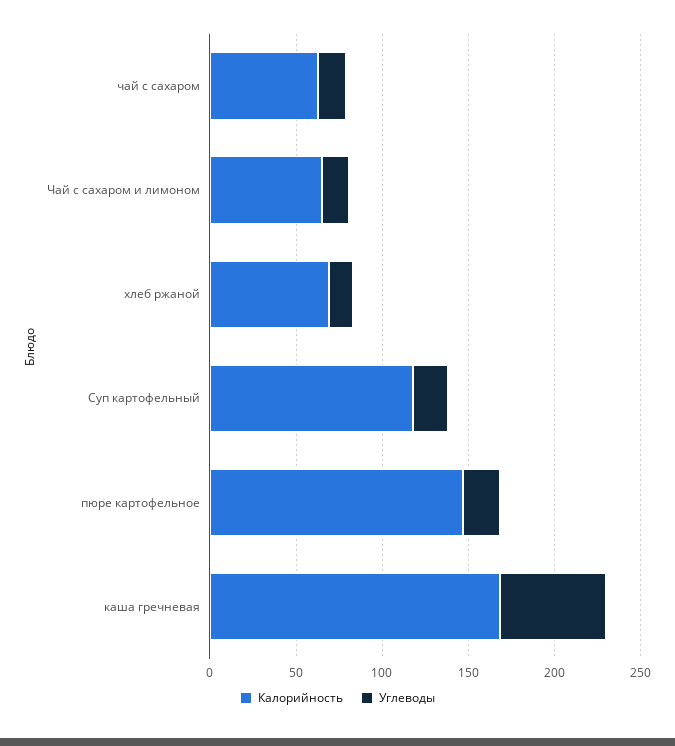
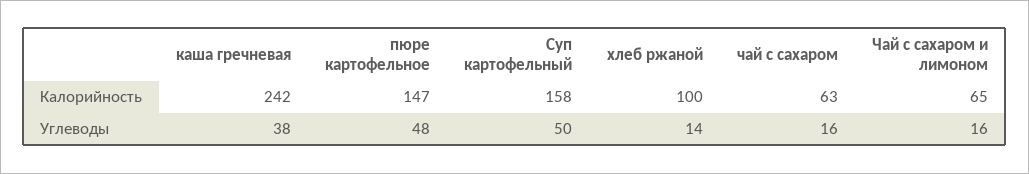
  {
    "Калорийность": {
      "чай с сахаром": 63,
      "Чай с сахаром и лимоном": 65,
-     "хлеб ржаной": 70,
+     "хлеб ржаной": 100,
-     "Суп картофельный": 120,
+     "Суп картофельный": 158,
      "пюре картофельное": 147,
-     "каша гречневая": 170
+     "каша гречневая": 242
    },
    "Углеводы": {
      "чай с сахаром": 16,
      "Чай с сахаром и лимоном": 16,
      "хлеб ржаной": 14,
-     "Суп картофельный": 20,
+     "Суп картофельный": 50,
-     "пюре картофельное": 20,
+     "пюре картофельное": 48,
-     "каша гречневая": 60
+     "каша гречневая": 38
    }
  }

